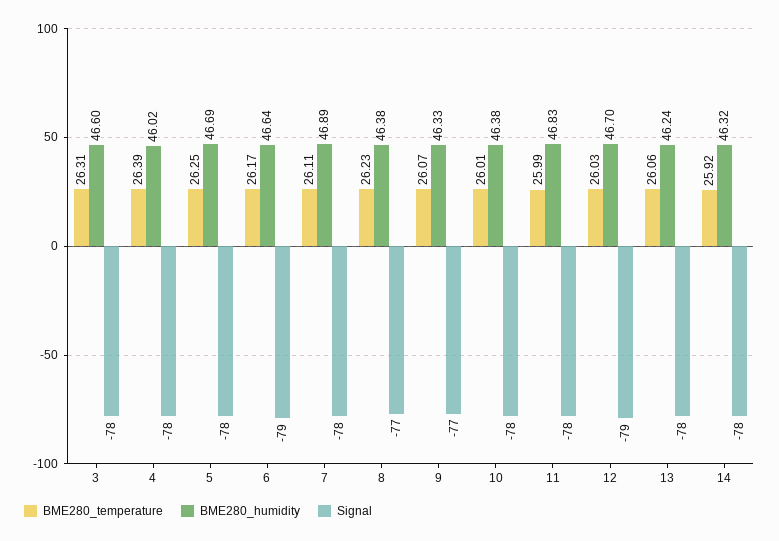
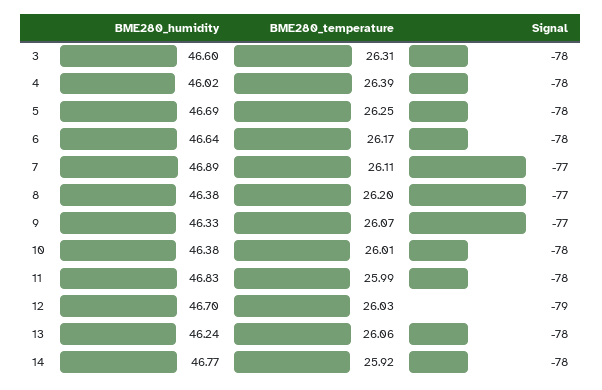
  {
    "BME280_temperature": {
      "3": 26.31,
      "4": 26.39,
      "5": 26.25,
      "6": 26.17,
      "7": 26.11,
-     "8": 26.23,
+     "8": 26.2,
      "9": 26.07,
      "10": 26.01,
      "11": 25.99,
      "12": 26.03,
      "13": 26.06,
      "14": 25.92
    },
    "BME280_humidity": {
      "3": 46.6,
      "4": 46.02,
      "5": 46.69,
      "6": 46.64,
      "7": 46.89,
      "8": 46.38,
      "9": 46.33,
      "10": 46.38,
      "11": 46.83,
      "12": 46.7,
      "13": 46.24,
-     "14": 46.32
+     "14": 46.77
    },
    "Signal": {
      "3": -78,
      "4": -78,
      "5": -78,
-     "6": -79,
+     "6": -78,
-     "7": -78,
+     "7": -77,
      "8": -77,
      "9": -77,
      "10": -78,
      "11": -78,
      "12": -79,
      "13": -78,
      "14": -78
    }
  }

